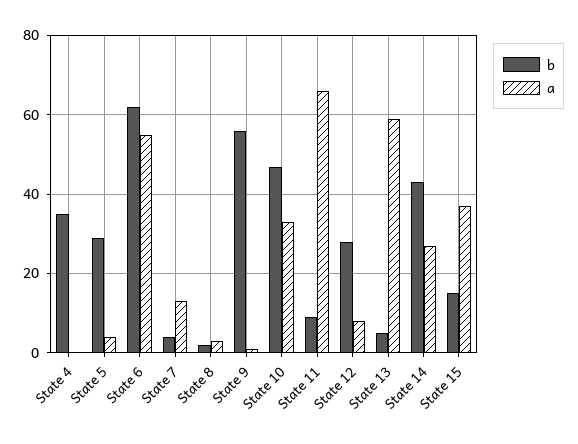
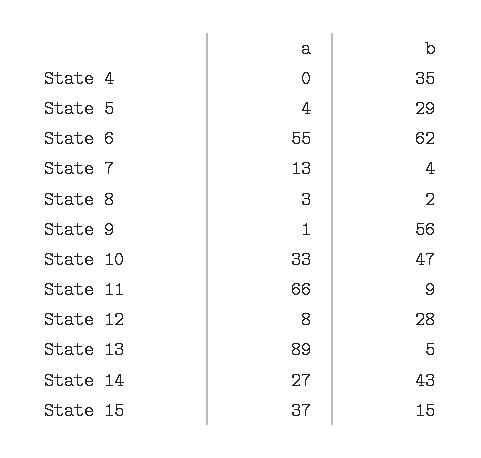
  {
    "b": {
      "State 4": 35,
      "State 5": 29,
      "State 6": 62,
      "State 7": 4,
      "State 8": 2,
      "State 9": 56,
      "State 10": 47,
      "State 11": 9,
      "State 12": 28,
      "State 13": 5,
      "State 14": 43,
      "State 15": 15
    },
    "a": {
      "State 4": 0,
      "State 5": 4,
      "State 6": 55,
      "State 7": 13,
      "State 8": 3,
      "State 9": 1,
      "State 10": 33,
      "State 11": 66,
      "State 12": 8,
-     "State 13": 60,
+     "State 13": 89,
      "State 14": 27,
      "State 15": 37
    }
  }

